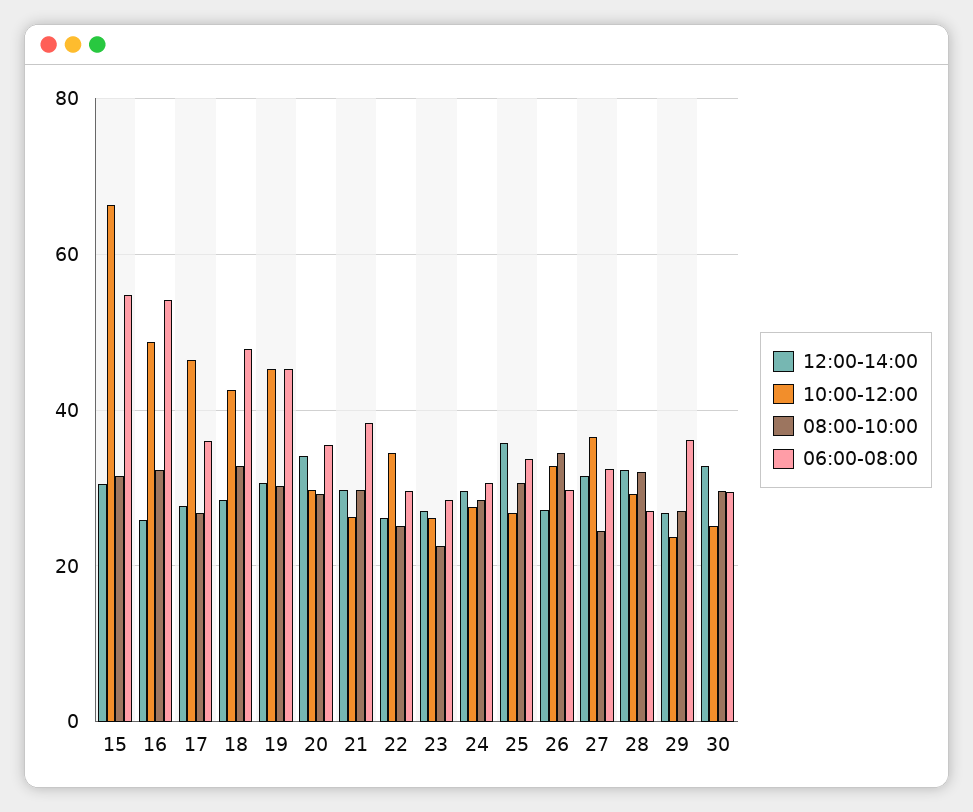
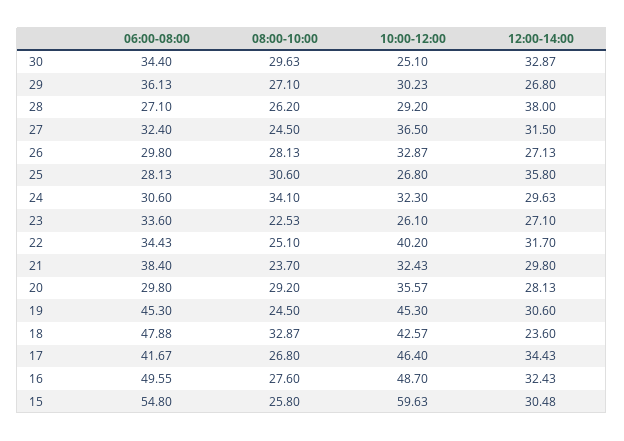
  {
    "12:00-14:00": {
      "15": 30.48,
-     "16": 26,
+     "16": 32.43,
-     "17": 28,
+     "17": 34.43,
-     "18": 28,
+     "18": 23.6,
      "19": 30.6,
-     "20": 34,
+     "20": 28.13,
      "21": 29.8,
-     "22": 26,
+     "22": 31.7,
      "23": 27.1,
      "24": 29.63,
      "25": 35.8,
      "26": 27.13,
      "27": 31.5,
-     "28": 32,
+     "28": 38,
      "29": 26.8,
      "30": 32.87
    },
    "10:00-12:00": {
-     "15": 66,
+     "15": 59.63,
      "16": 48.7,
      "17": 46.4,
      "18": 42.57,
      "19": 45.3,
-     "20": 30,
+     "20": 35.57,
-     "21": 26,
+     "21": 32.43,
-     "22": 34,
+     "22": 40.2,
      "23": 26.1,
-     "24": 28,
+     "24": 32.3,
      "25": 26.8,
      "26": 32.87,
      "27": 36.5,
      "28": 29.2,
-     "29": 24,
+     "29": 30.23,
      "30": 25.1
    },
    "08:00-10:00": {
-     "15": 32,
+     "15": 25.8,
-     "16": 32,
+     "16": 27.6,
      "17": 26.8,
      "18": 32.87,
-     "19": 30,
+     "19": 24.5,
      "20": 29.2,
-     "21": 30,
+     "21": 23.7,
      "22": 25.1,
      "23": 22.53,
-     "24": 28,
+     "24": 34.1,
      "25": 30.6,
-     "26": 34,
+     "26": 28.13,
      "27": 24.5,
-     "28": 32,
+     "28": 26.2,
      "29": 27.1,
      "30": 29.63
    },
    "06:00-08:00": {
      "15": 54.8,
-     "16": 54,
+     "16": 49.55,
-     "17": 36,
+     "17": 41.67,
      "18": 47.88,
      "19": 45.3,
-     "20": 36,
+     "20": 29.8,
      "21": 38.4,
-     "22": 30,
+     "22": 34.43,
-     "23": 28,
+     "23": 33.6,
      "24": 30.6,
-     "25": 34,
+     "25": 28.13,
      "26": 29.8,
      "27": 32.4,
      "28": 27.1,
      "29": 36.13,
-     "30": 30
+     "30": 34.4
    }
  }

